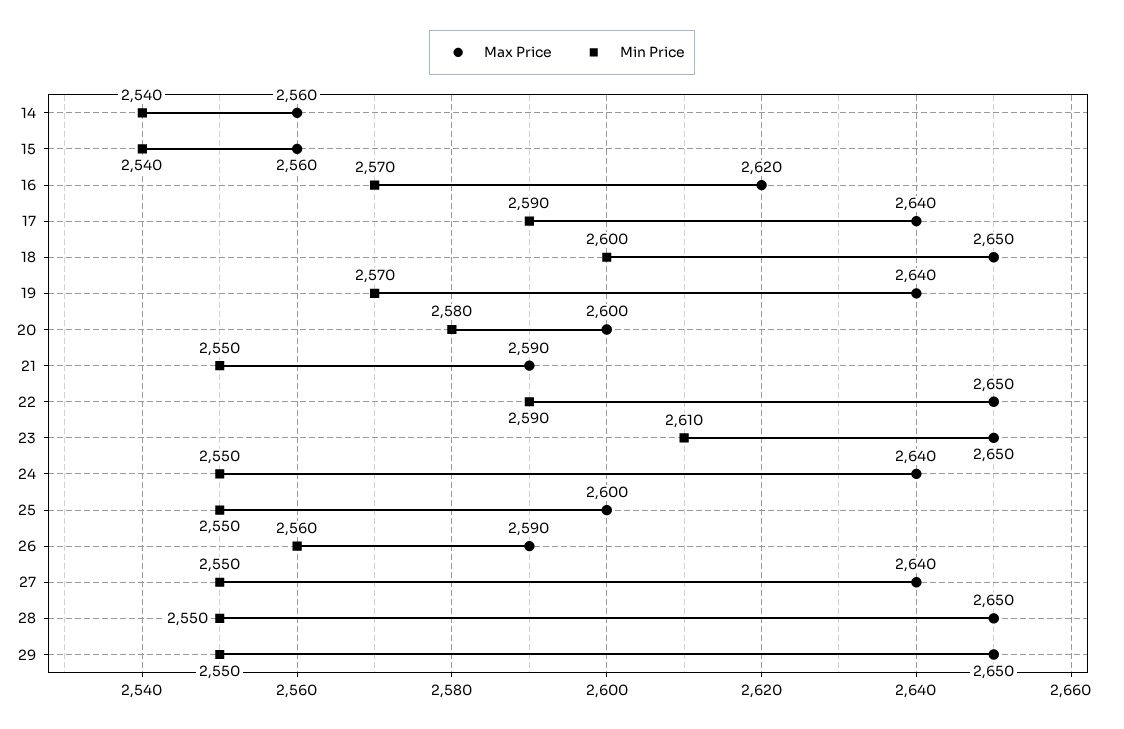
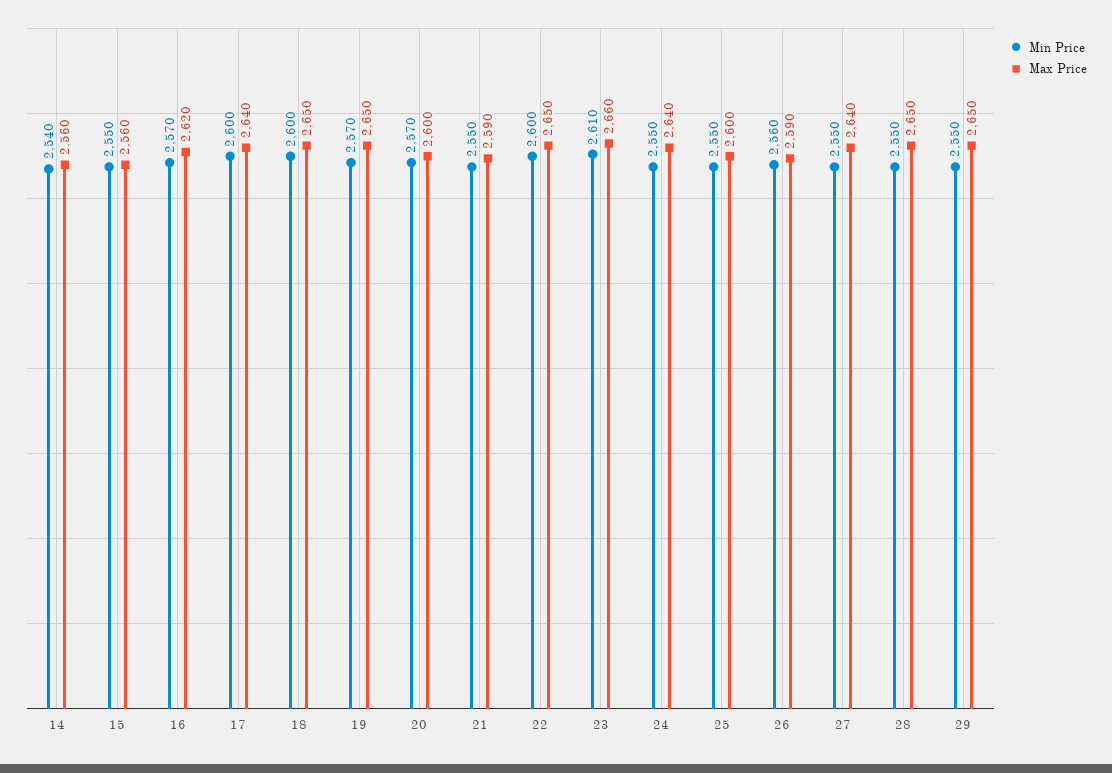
  {
    "Max Price": {
      "14": 2560,
      "15": 2560,
      "16": 2620,
      "17": 2640,
      "18": 2650,
-     "19": 2640,
+     "19": 2650,
      "20": 2600,
      "21": 2590,
      "22": 2650,
-     "23": 2650,
+     "23": 2660,
      "24": 2640,
      "25": 2600,
      "26": 2590,
      "27": 2640,
      "28": 2650,
      "29": 2650
    },
    "Min Price": {
      "14": 2540,
-     "15": 2540,
+     "15": 2550,
      "16": 2570,
-     "17": 2590,
+     "17": 2600,
      "18": 2600,
      "19": 2570,
-     "20": 2580,
+     "20": 2570,
      "21": 2550,
-     "22": 2590,
+     "22": 2600,
      "23": 2610,
      "24": 2550,
      "25": 2550,
      "26": 2560,
      "27": 2550,
      "28": 2550,
      "29": 2550
    }
  }

